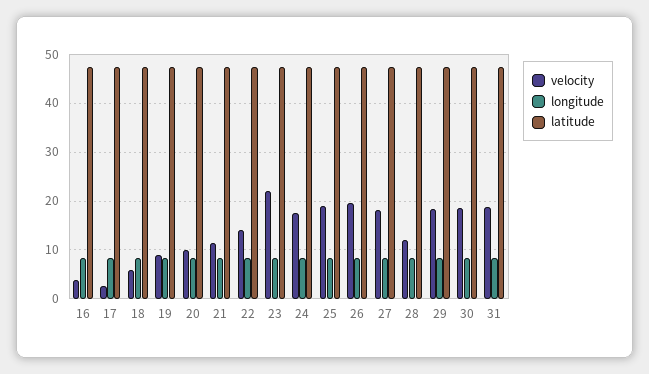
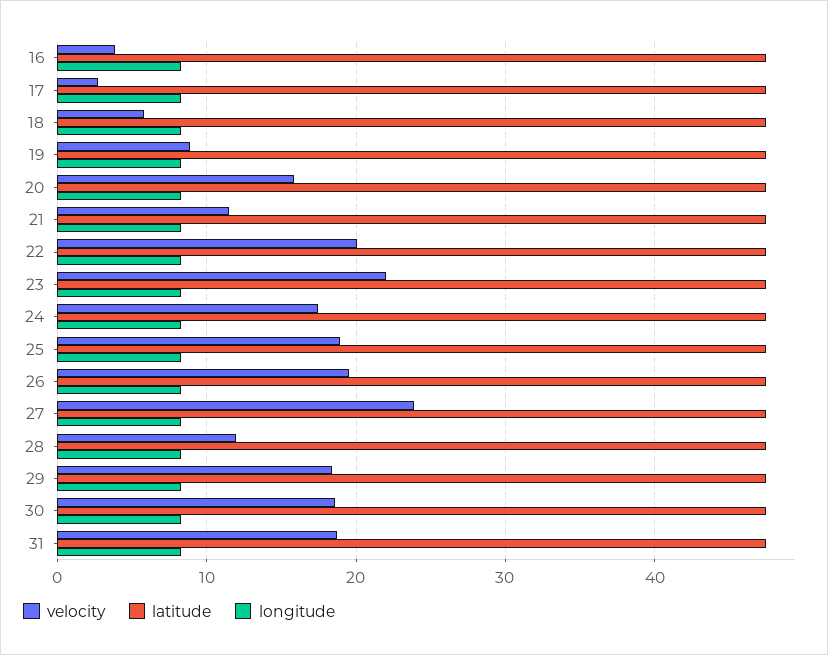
  {
    "velocity": {
      "16": 4,
      "17": 3,
      "18": 6,
      "19": 9,
-     "20": 10,
+     "20": 16,
      "21": 11,
-     "22": 14,
+     "22": 20,
      "23": 22,
      "24": 17,
      "25": 19,
      "26": 20,
-     "27": 18,
+     "27": 24,
      "28": 12,
      "29": 18,
      "30": 19,
      "31": 19
    },
    "longitude": {
      "16": 8,
      "17": 8,
      "18": 8,
      "19": 8,
      "20": 8,
      "21": 8,
      "22": 8,
      "23": 8,
      "24": 8,
      "25": 8,
      "26": 8,
      "27": 8,
      "28": 8,
      "29": 8,
      "30": 8,
      "31": 8
    },
    "latitude": {
      "16": 47,
      "17": 47,
      "18": 47,
      "19": 47,
      "20": 47,
      "21": 47,
      "22": 47,
      "23": 47,
      "24": 47,
      "25": 47,
      "26": 47,
      "27": 47,
      "28": 47,
      "29": 47,
      "30": 47,
      "31": 47
    }
  }

